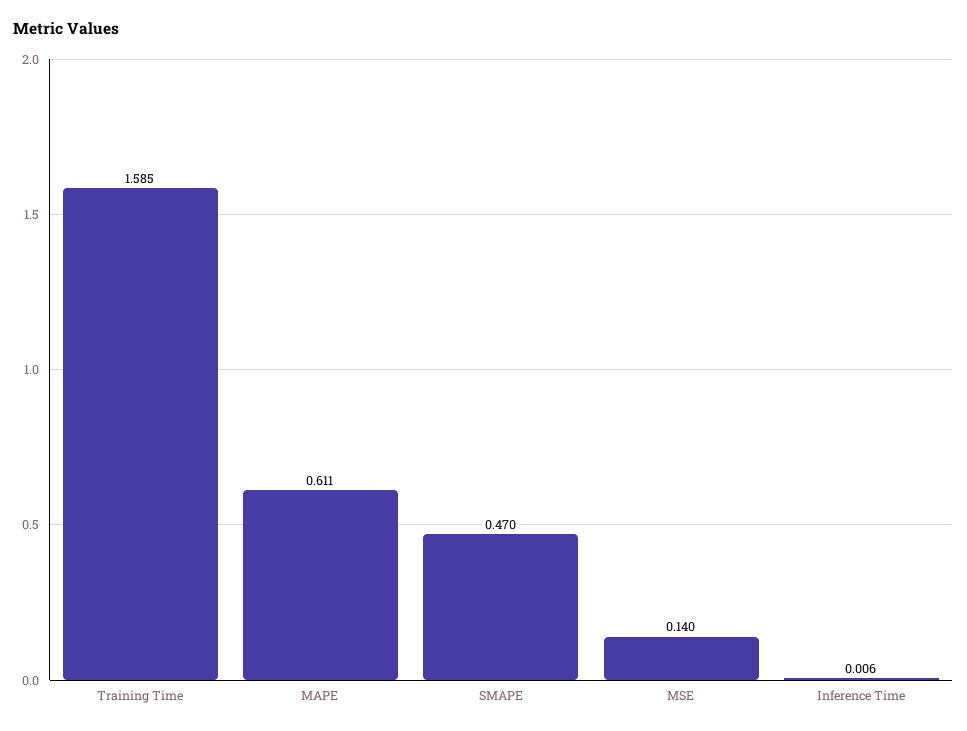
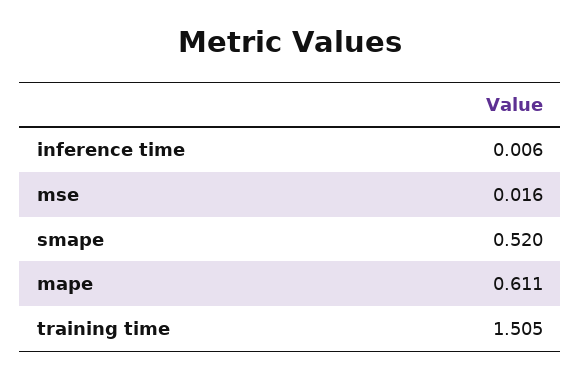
  {
-   "Training Time": 1.585,
+   "Training Time": 1.505,
    "MAPE": 0.611,
-   "SMAPE": 0.47,
+   "SMAPE": 0.52,
-   "MSE": 0.14,
+   "MSE": 0.016,
    "Inference Time": 0.006
  }

